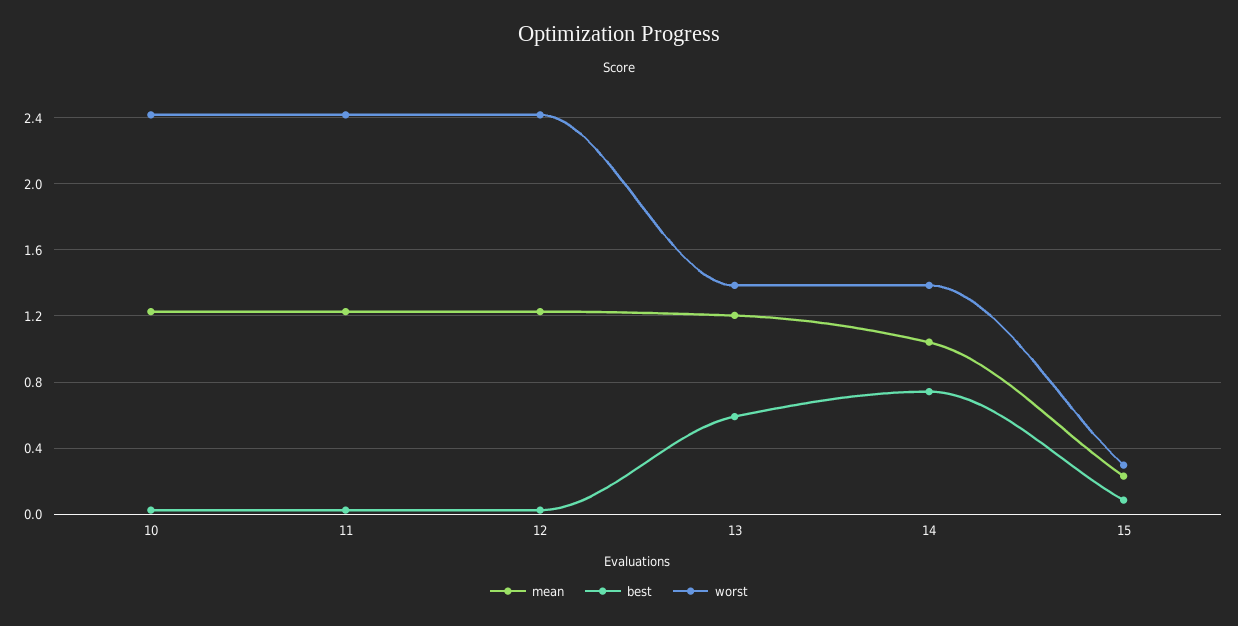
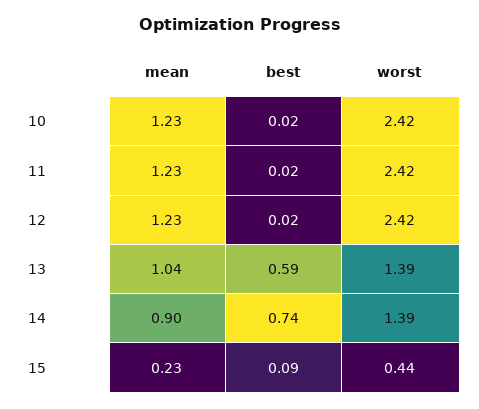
  {
    "mean": {
      "10": 1.23,
      "11": 1.23,
      "12": 1.23,
-     "13": 1.2,
+     "13": 1.04,
-     "14": 1.05,
+     "14": 0.9,
      "15": 0.23
    },
    "best": {
      "10": 0.02,
      "11": 0.02,
      "12": 0.02,
      "13": 0.59,
      "14": 0.74,
      "15": 0.09
    },
    "worst": {
      "10": 2.42,
      "11": 2.42,
      "12": 2.42,
      "13": 1.39,
      "14": 1.39,
-     "15": 0.3
+     "15": 0.44
    }
  }

